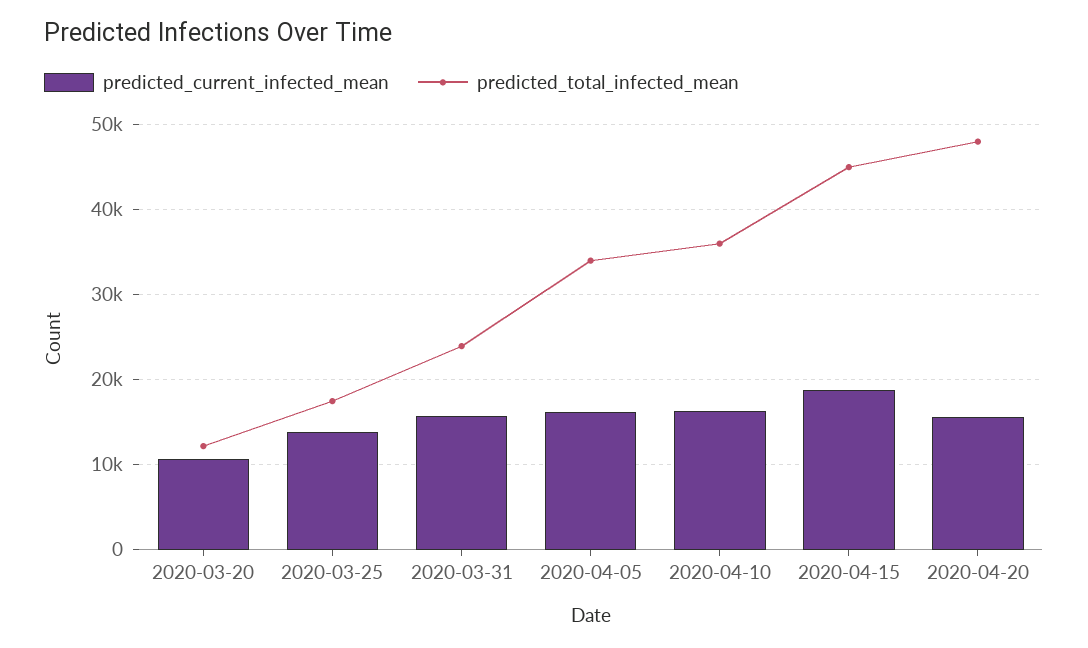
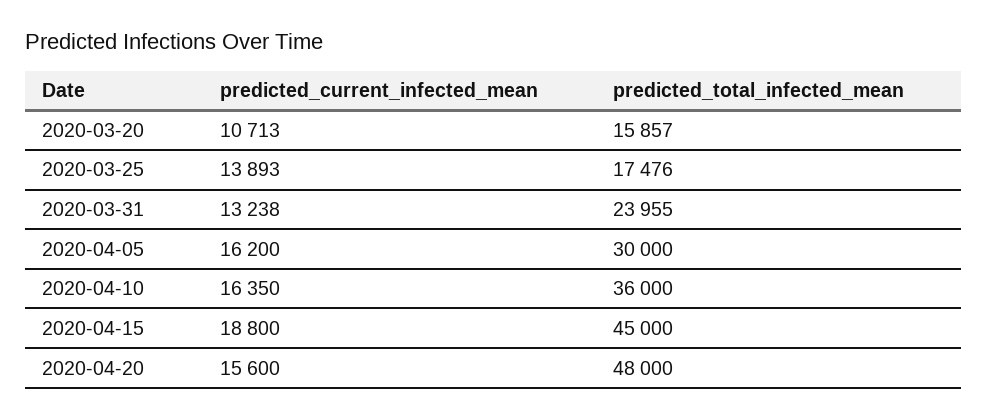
  {
    "predicted_current_infected_mean": {
      "2020-03-20": 10713,
      "2020-03-25": 13893,
-     "2020-03-31": 16000,
+     "2020-03-31": 13238,
      "2020-04-05": 16200,
      "2020-04-10": 16350,
      "2020-04-15": 18800,
      "2020-04-20": 15600
    },
    "predicted_total_infected_mean": {
-     "2020-03-20": 12000,
+     "2020-03-20": 15857,
      "2020-03-25": 17476,
      "2020-03-31": 23955,
-     "2020-04-05": 34000,
+     "2020-04-05": 30000,
      "2020-04-10": 36000,
      "2020-04-15": 45000,
      "2020-04-20": 48000
    }
  }

